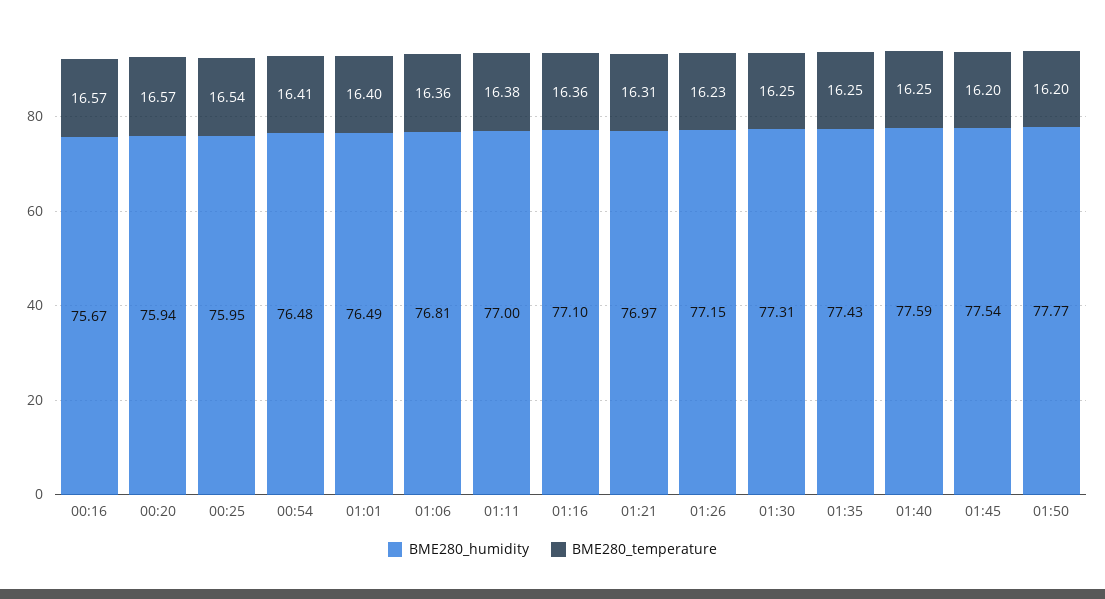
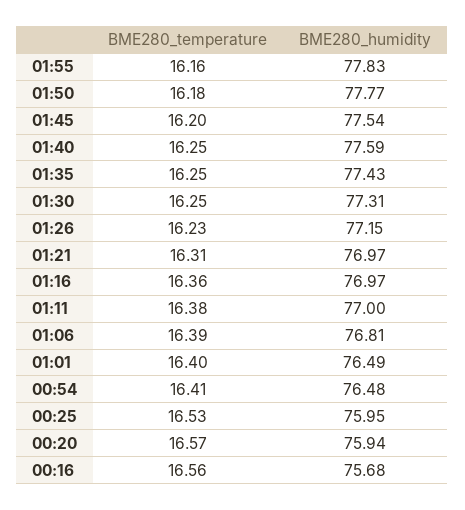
  {
    "BME280_humidity": {
-     "00:16": 75.67,
+     "00:16": 75.68,
      "00:20": 75.94,
      "00:25": 75.95,
      "00:54": 76.48,
      "01:01": 76.49,
      "01:06": 76.81,
      "01:11": 77,
-     "01:16": 77.1,
+     "01:16": 76.97,
      "01:21": 76.97,
      "01:26": 77.15,
      "01:30": 77.31,
      "01:35": 77.43,
      "01:40": 77.59,
      "01:45": 77.54,
-     "01:50": 77.77
+     "01:50": 77.77,
+     "01:55": 77.83
    },
    "BME280_temperature": {
-     "00:16": 16.57,
+     "00:16": 16.56,
      "00:20": 16.57,
-     "00:25": 16.54,
+     "00:25": 16.53,
      "00:54": 16.41,
      "01:01": 16.4,
-     "01:06": 16.36,
+     "01:06": 16.39,
      "01:11": 16.38,
      "01:16": 16.36,
      "01:21": 16.31,
      "01:26": 16.23,
      "01:30": 16.25,
      "01:35": 16.25,
      "01:40": 16.25,
      "01:45": 16.2,
-     "01:50": 16.2
+     "01:50": 16.18,
+     "01:55": 16.16
    }
  }

